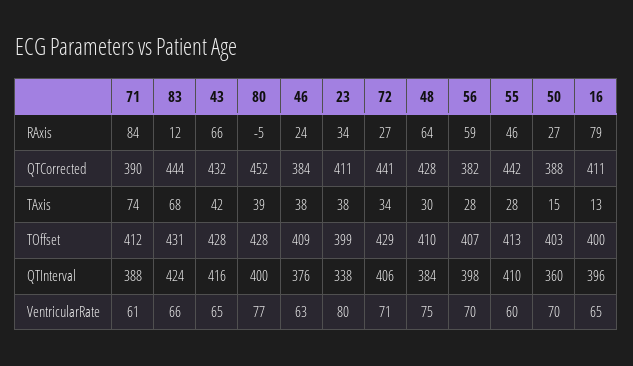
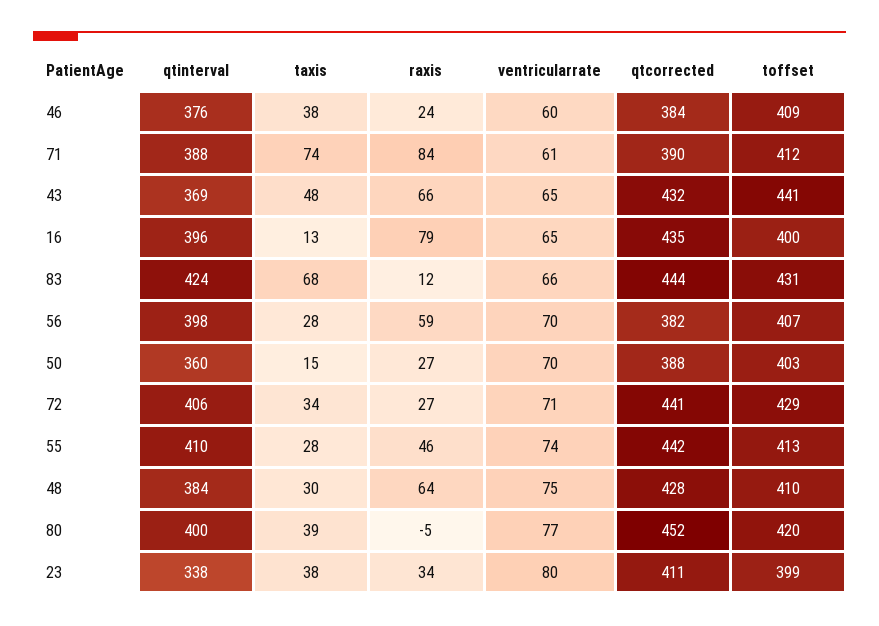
  {
    "71": {
      "RAxis": 84,
      "QTCorrected": 390,
      "TAxis": 74,
      "TOffset": 412,
      "QTInterval": 388,
      "VentricularRate": 61
    },
    "83": {
      "RAxis": 12,
      "QTCorrected": 444,
      "TAxis": 68,
      "TOffset": 431,
      "QTInterval": 424,
      "VentricularRate": 66
    },
    "43": {
      "RAxis": 66,
      "QTCorrected": 432,
-     "TAxis": 42,
+     "TAxis": 48,
-     "TOffset": 428,
+     "TOffset": 441,
-     "QTInterval": 416,
+     "QTInterval": 369,
      "VentricularRate": 65
    },
    "80": {
      "RAxis": -5,
      "QTCorrected": 452,
      "TAxis": 39,
-     "TOffset": 428,
+     "TOffset": 420,
      "QTInterval": 400,
      "VentricularRate": 77
    },
    "46": {
      "RAxis": 24,
      "QTCorrected": 384,
      "TAxis": 38,
      "TOffset": 409,
      "QTInterval": 376,
-     "VentricularRate": 63
+     "VentricularRate": 60
    },
    "23": {
      "RAxis": 34,
      "QTCorrected": 411,
      "TAxis": 38,
      "TOffset": 399,
      "QTInterval": 338,
      "VentricularRate": 80
    },
    "72": {
      "RAxis": 27,
      "QTCorrected": 441,
      "TAxis": 34,
      "TOffset": 429,
      "QTInterval": 406,
      "VentricularRate": 71
    },
    "48": {
      "RAxis": 64,
      "QTCorrected": 428,
      "TAxis": 30,
      "TOffset": 410,
      "QTInterval": 384,
      "VentricularRate": 75
    },
    "56": {
      "RAxis": 59,
      "QTCorrected": 382,
      "TAxis": 28,
      "TOffset": 407,
      "QTInterval": 398,
      "VentricularRate": 70
    },
    "55": {
      "RAxis": 46,
      "QTCorrected": 442,
      "TAxis": 28,
      "TOffset": 413,
      "QTInterval": 410,
-     "VentricularRate": 60
+     "VentricularRate": 74
    },
    "50": {
      "RAxis": 27,
      "QTCorrected": 388,
      "TAxis": 15,
      "TOffset": 403,
      "QTInterval": 360,
      "VentricularRate": 70
    },
    "16": {
      "RAxis": 79,
-     "QTCorrected": 411,
+     "QTCorrected": 435,
      "TAxis": 13,
      "TOffset": 400,
      "QTInterval": 396,
      "VentricularRate": 65
    }
  }

